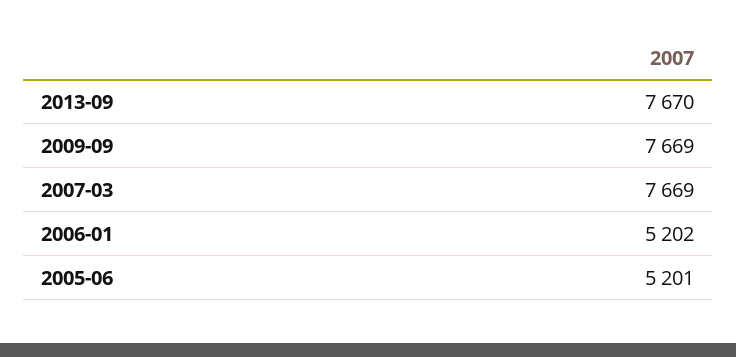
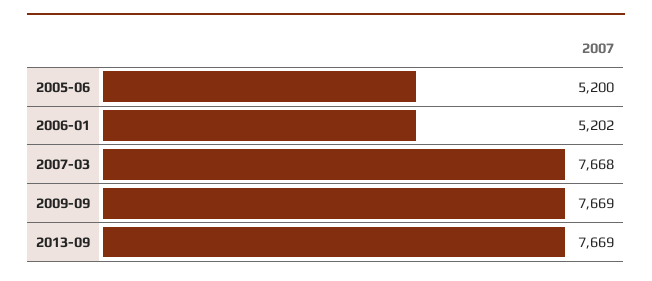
  {
-   "2013-09": 7670,
+   "2013-09": 7669,
    "2009-09": 7669,
-   "2007-03": 7669,
+   "2007-03": 7668,
    "2006-01": 5202,
-   "2005-06": 5201
+   "2005-06": 5200
  }

